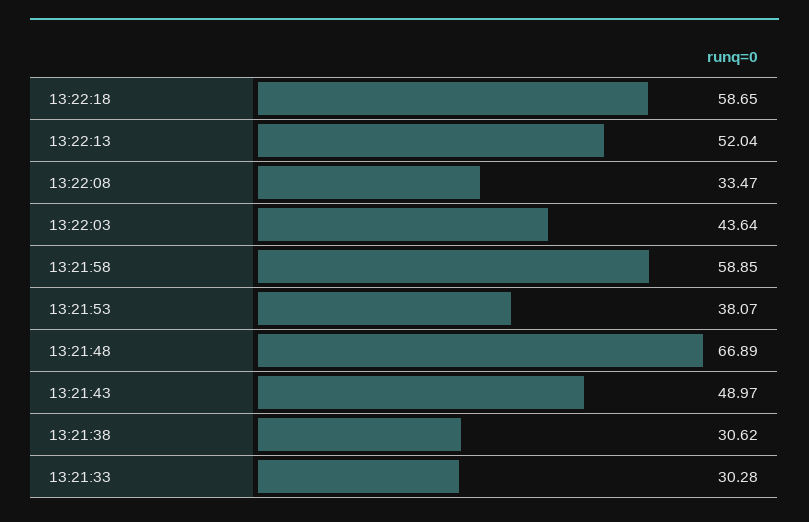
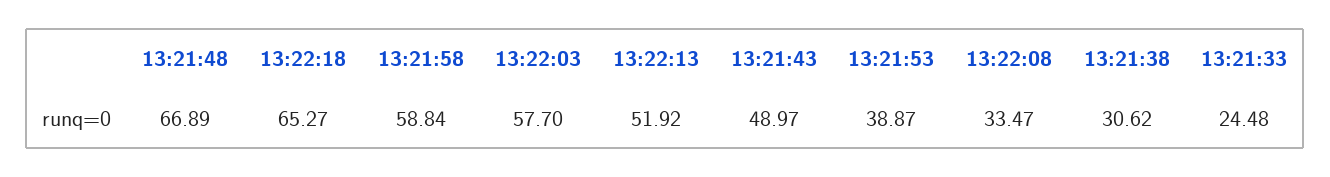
  {
-   "13:22:18": 58.65,
+   "13:22:18": 65.27,
-   "13:22:13": 52.04,
+   "13:22:13": 51.92,
    "13:22:08": 33.47,
-   "13:22:03": 43.64,
+   "13:22:03": 57.7,
-   "13:21:58": 58.85,
+   "13:21:58": 58.84,
-   "13:21:53": 38.07,
+   "13:21:53": 38.87,
    "13:21:48": 66.89,
    "13:21:43": 48.97,
    "13:21:38": 30.62,
-   "13:21:33": 30.28
+   "13:21:33": 24.48
  }

